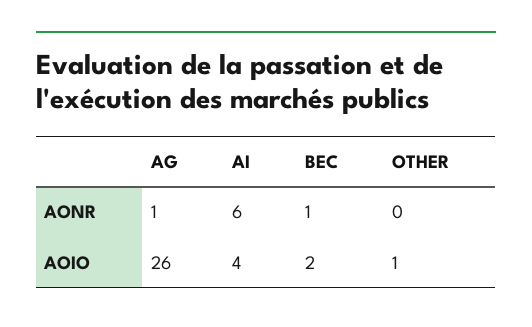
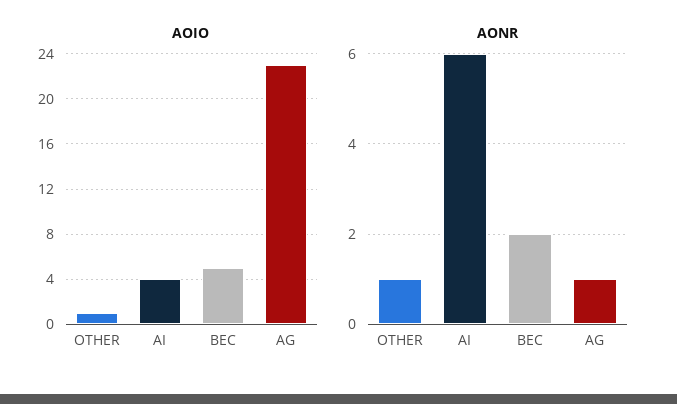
  {
    "AONR": {
      "AG": 1,
      "AI": 6,
-     "BEC": 1,
+     "BEC": 2,
-     "OTHER": 0
+     "OTHER": 1
    },
    "AOIO": {
-     "AG": 26,
+     "AG": 23,
      "AI": 4,
-     "BEC": 2,
+     "BEC": 5,
      "OTHER": 1
    }
  }

